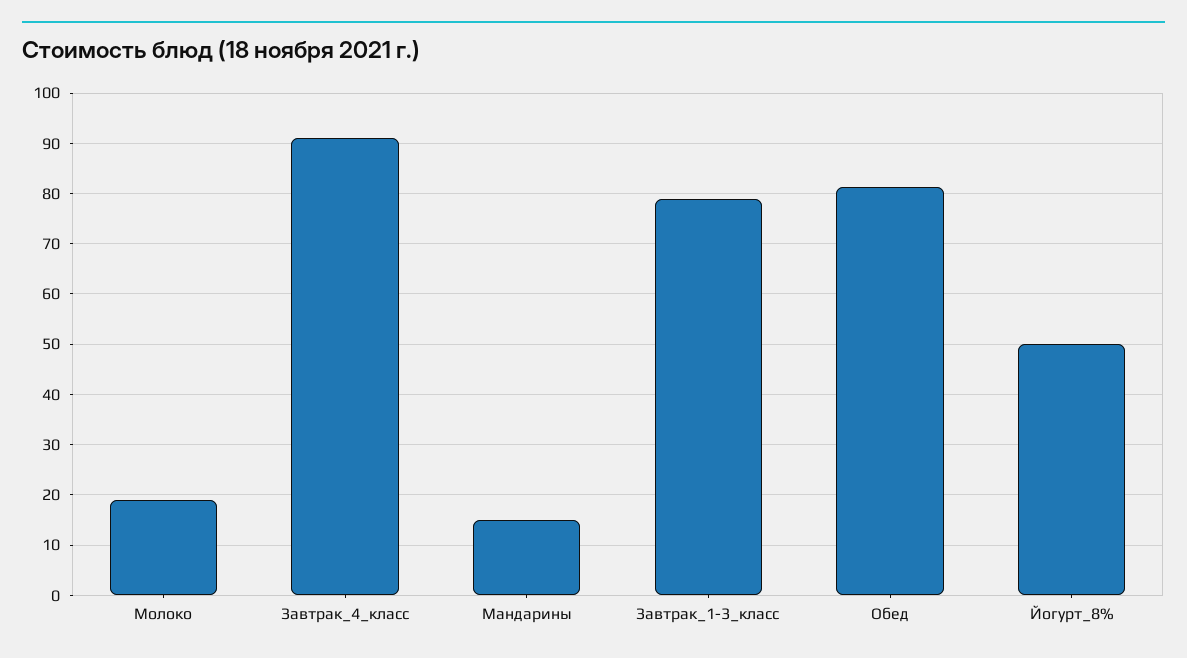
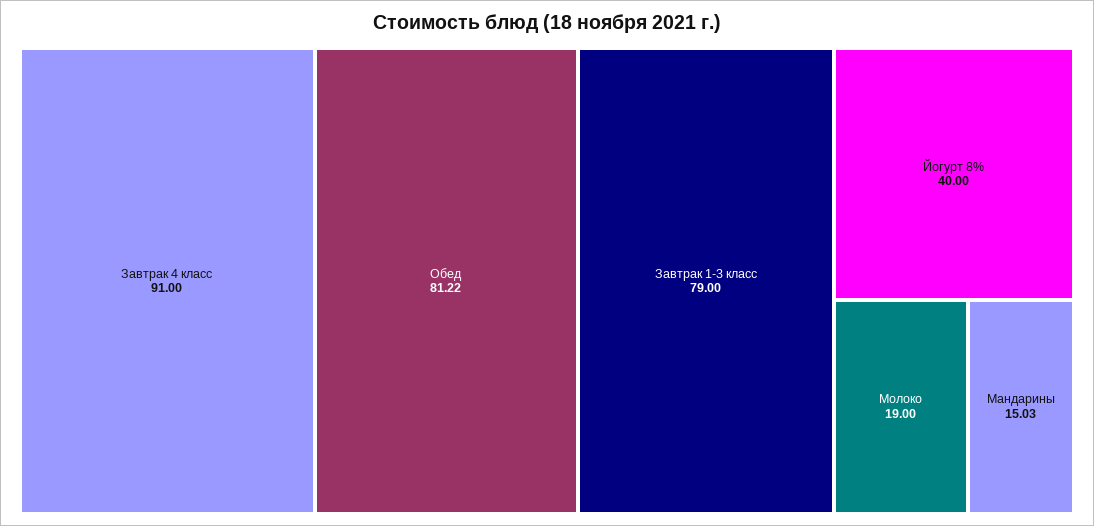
  {
    "Молоко": 19,
    "Завтрак_4_класс": 91,
    "Мандарины": 15.03,
    "Завтрак_1-3_класс": 79,
    "Обед": 81.22,
-   "Йогурт_8%": 50
+   "Йогурт_8%": 40
  }

